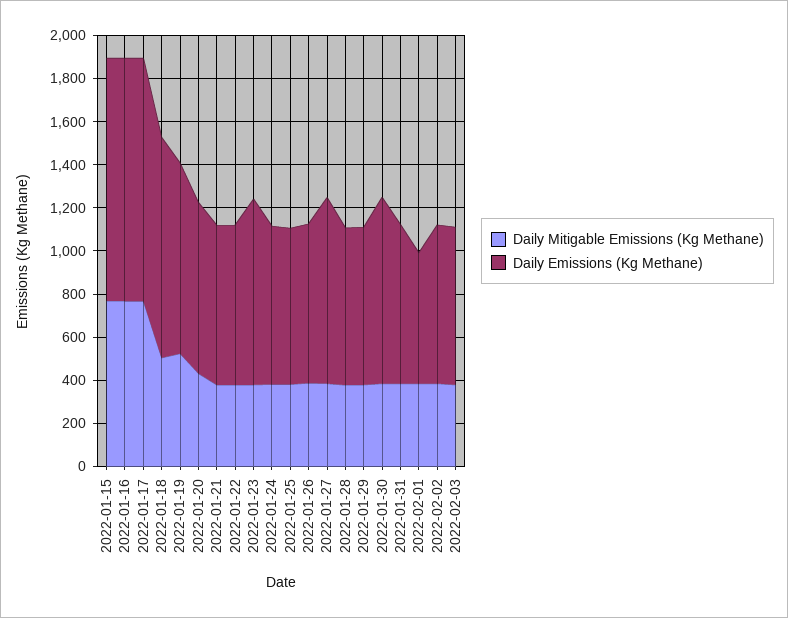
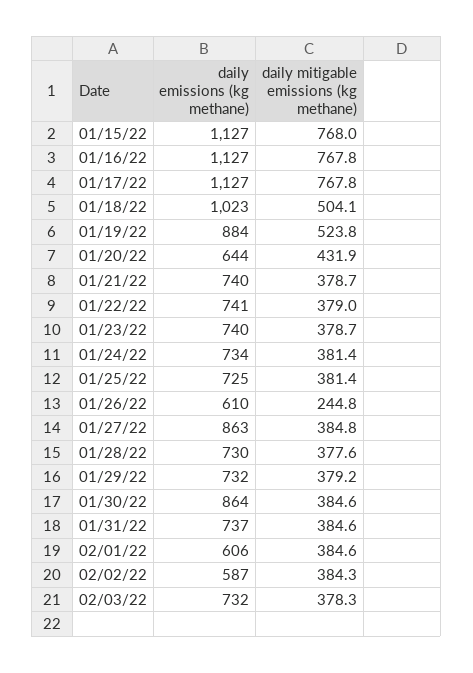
  {
    "Daily Mitigable Emissions (Kg Methane)": {
      "2022-01-15": 768,
      "2022-01-16": 767.8,
      "2022-01-17": 767.8,
      "2022-01-18": 504.1,
      "2022-01-19": 523.8,
      "2022-01-20": 431.9,
      "2022-01-21": 378.7,
      "2022-01-22": 379,
      "2022-01-23": 378.7,
      "2022-01-24": 381.4,
      "2022-01-25": 381.4,
-     "2022-01-26": 400,
+     "2022-01-26": 244.8,
      "2022-01-27": 384.8,
      "2022-01-28": 377.6,
      "2022-01-29": 379.2,
      "2022-01-30": 384.6,
      "2022-01-31": 384.6,
      "2022-02-01": 384.6,
      "2022-02-02": 384.3,
      "2022-02-03": 378.3
    },
    "Daily Emissions (Kg Methane)": {
      "2022-01-15": 1127,
      "2022-01-16": 1127,
      "2022-01-17": 1127,
      "2022-01-18": 1023,
      "2022-01-19": 884,
-     "2022-01-20": 800,
+     "2022-01-20": 644,
      "2022-01-21": 740,
      "2022-01-22": 741,
-     "2022-01-23": 850,
+     "2022-01-23": 740,
      "2022-01-24": 734,
      "2022-01-25": 725,
-     "2022-01-26": 750,
+     "2022-01-26": 610,
      "2022-01-27": 863,
      "2022-01-28": 730,
      "2022-01-29": 732,
      "2022-01-30": 864,
      "2022-01-31": 737,
      "2022-02-01": 606,
-     "2022-02-02": 750,
+     "2022-02-02": 587,
      "2022-02-03": 732
    }
  }

